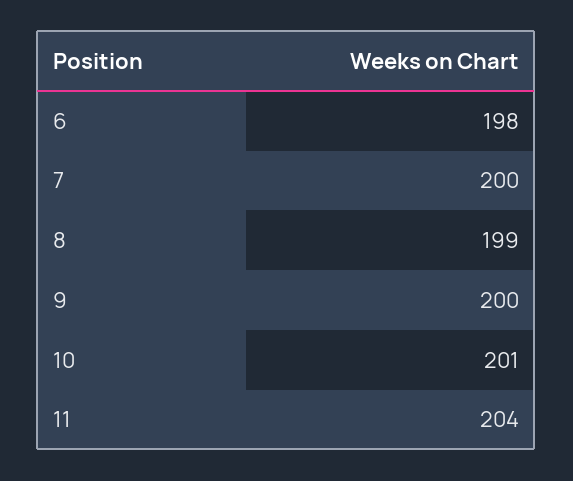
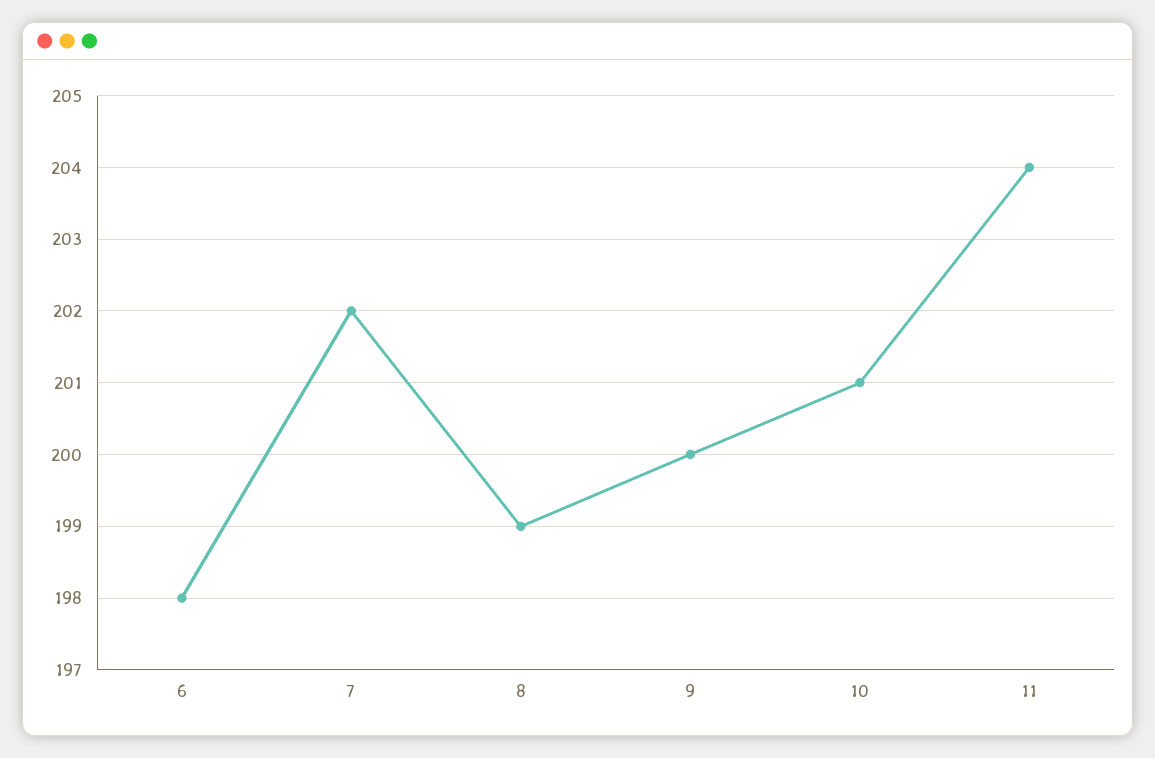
  {
    "6": 198,
-   "7": 200,
+   "7": 202,
    "8": 199,
    "9": 200,
    "10": 201,
    "11": 204
  }

